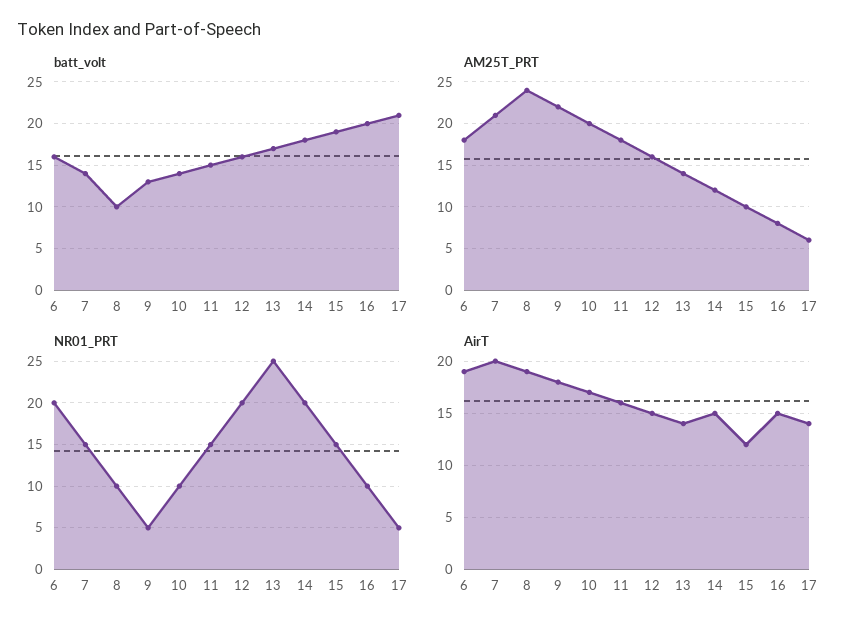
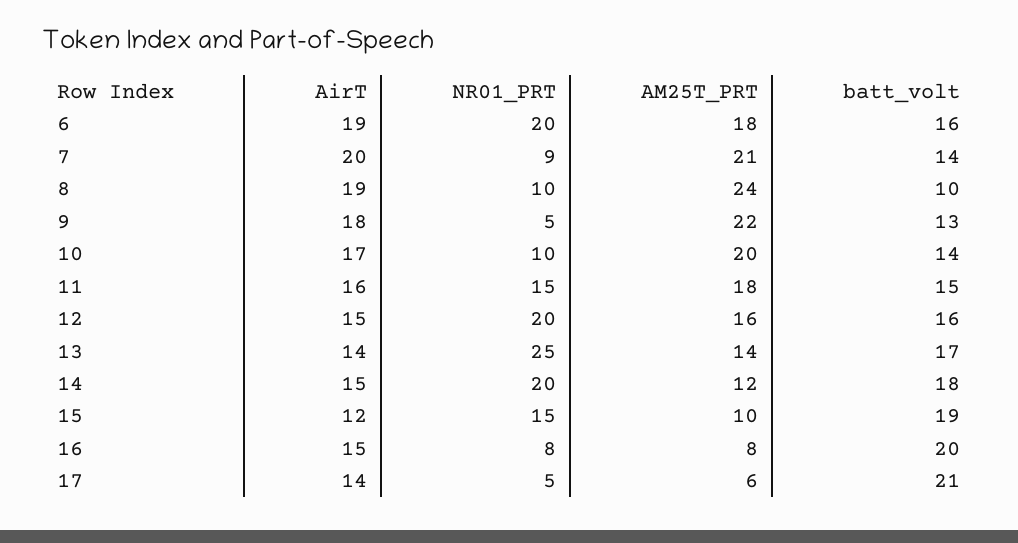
  {
    "batt_volt": {
      "6": 16,
      "7": 14,
      "8": 10,
      "9": 13,
      "10": 14,
      "11": 15,
      "12": 16,
      "13": 17,
      "14": 18,
      "15": 19,
      "16": 20,
      "17": 21
    },
    "AM25T_PRT": {
      "6": 18,
      "7": 21,
      "8": 24,
      "9": 22,
      "10": 20,
      "11": 18,
      "12": 16,
      "13": 14,
      "14": 12,
      "15": 10,
      "16": 8,
      "17": 6
    },
    "NR01_PRT": {
      "6": 20,
-     "7": 15,
+     "7": 9,
      "8": 10,
      "9": 5,
      "10": 10,
      "11": 15,
      "12": 20,
      "13": 25,
      "14": 20,
      "15": 15,
-     "16": 10,
+     "16": 8,
      "17": 5
    },
    "AirT": {
      "6": 19,
      "7": 20,
      "8": 19,
      "9": 18,
      "10": 17,
      "11": 16,
      "12": 15,
      "13": 14,
      "14": 15,
      "15": 12,
      "16": 15,
      "17": 14
    }
  }

